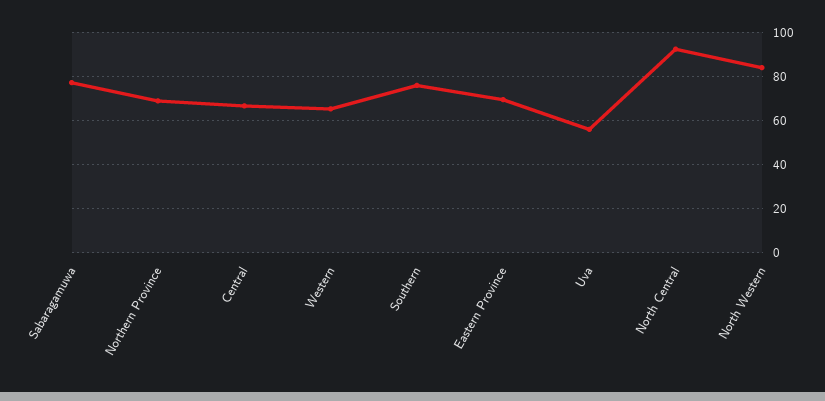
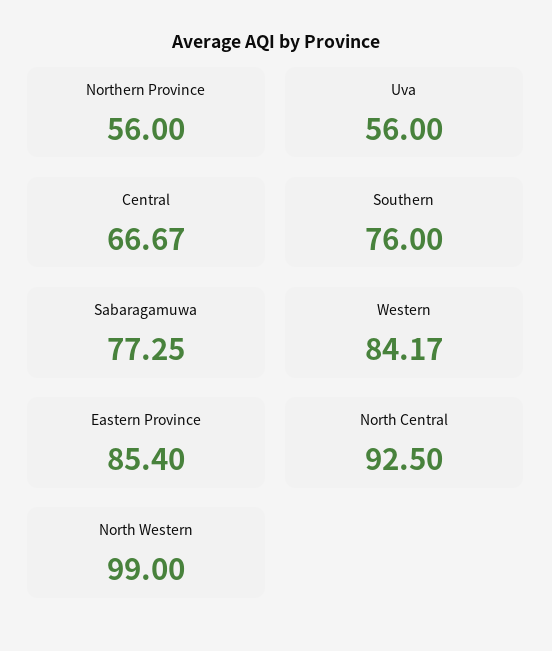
  {
    "Sabaragamuwa": 77.25,
-   "Northern Province": 70,
+   "Northern Province": 56,
    "Central": 66.67,
-   "Western": 65,
+   "Western": 84.17,
    "Southern": 76,
-   "Eastern Province": 70,
+   "Eastern Province": 85.4,
    "Uva": 56,
    "North Central": 92.5,
-   "North Western": 85
+   "North Western": 99
  }

